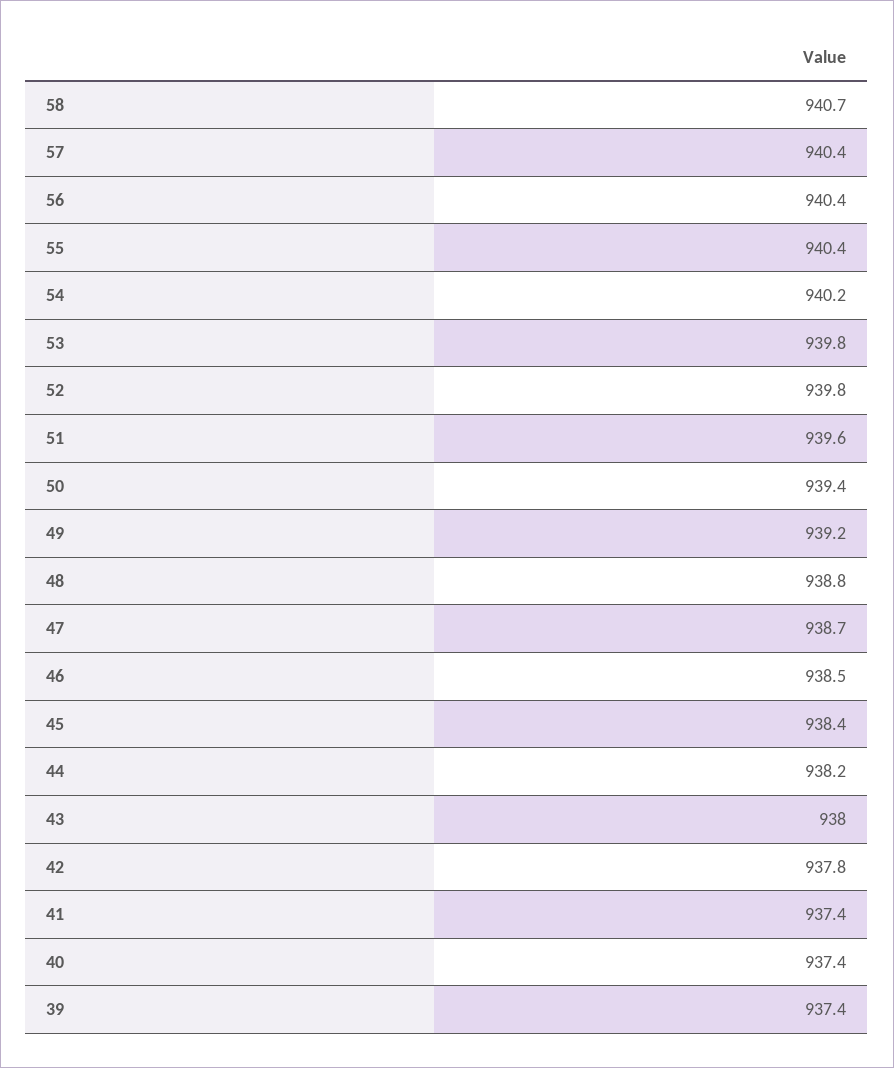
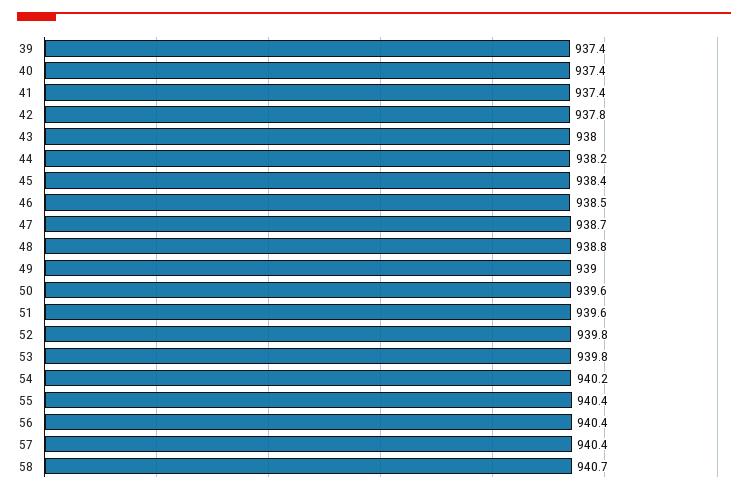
  {
    "58": 940.7,
    "57": 940.4,
    "56": 940.4,
    "55": 940.4,
    "54": 940.2,
    "53": 939.8,
    "52": 939.8,
    "51": 939.6,
-   "50": 939.4,
+   "50": 939.6,
-   "49": 939.2,
+   "49": 939,
    "48": 938.8,
    "47": 938.7,
    "46": 938.5,
    "45": 938.4,
    "44": 938.2,
    "43": 938,
    "42": 937.8,
    "41": 937.4,
    "40": 937.4,
    "39": 937.4
  }

